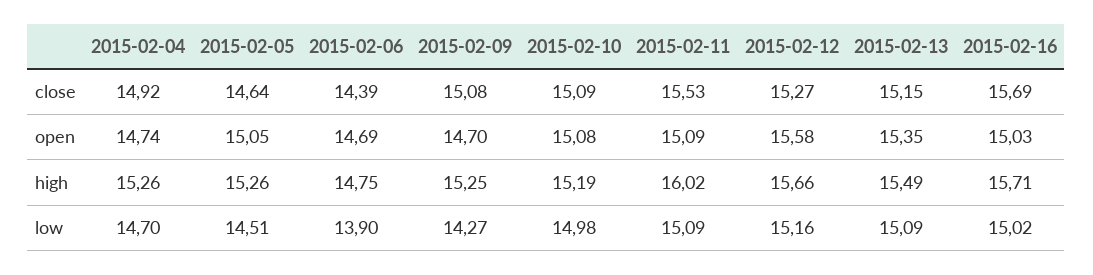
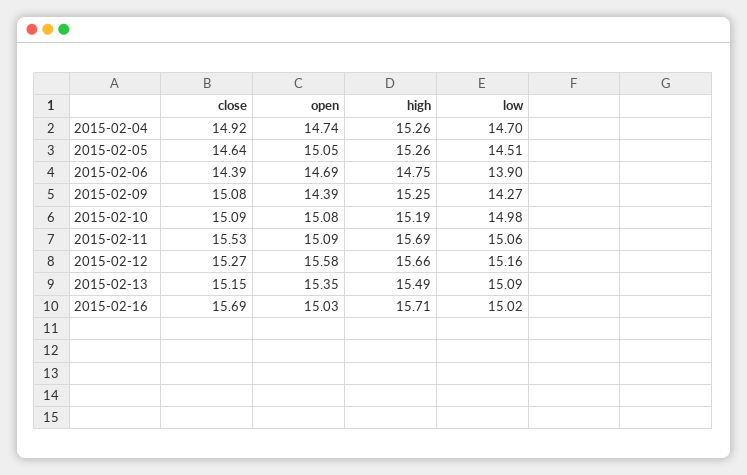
  {
    "2015-02-04": {
      "close": 14.92,
      "open": 14.74,
      "high": 15.26,
      "low": 14.7
    },
    "2015-02-05": {
      "close": 14.64,
      "open": 15.05,
      "high": 15.26,
      "low": 14.51
    },
    "2015-02-06": {
      "close": 14.39,
      "open": 14.69,
      "high": 14.75,
      "low": 13.9
    },
    "2015-02-09": {
      "close": 15.08,
-     "open": 14.7,
+     "open": 14.39,
      "high": 15.25,
      "low": 14.27
    },
    "2015-02-10": {
      "close": 15.09,
      "open": 15.08,
      "high": 15.19,
      "low": 14.98
    },
    "2015-02-11": {
      "close": 15.53,
      "open": 15.09,
-     "high": 16.02,
+     "high": 15.69,
-     "low": 15.09
+     "low": 15.06
    },
    "2015-02-12": {
      "close": 15.27,
      "open": 15.58,
      "high": 15.66,
      "low": 15.16
    },
    "2015-02-13": {
      "close": 15.15,
      "open": 15.35,
      "high": 15.49,
      "low": 15.09
    },
    "2015-02-16": {
      "close": 15.69,
      "open": 15.03,
      "high": 15.71,
      "low": 15.02
    }
  }

